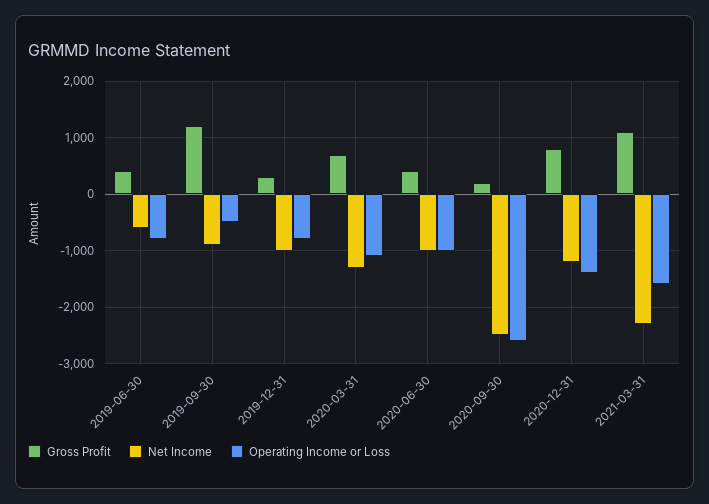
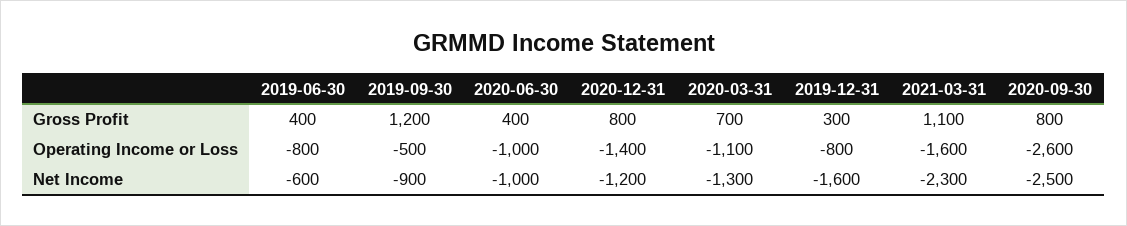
  {
    "Gross Profit": {
      "2019-06-30": 400,
      "2019-09-30": 1200,
      "2019-12-31": 300,
      "2020-03-31": 700,
      "2020-06-30": 400,
-     "2020-09-30": 200,
+     "2020-09-30": 800,
      "2020-12-31": 800,
      "2021-03-31": 1100
    },
    "Net Income": {
      "2019-06-30": -600,
      "2019-09-30": -900,
-     "2019-12-31": -1000,
+     "2019-12-31": -1600,
      "2020-03-31": -1300,
      "2020-06-30": -1000,
      "2020-09-30": -2500,
      "2020-12-31": -1200,
      "2021-03-31": -2300
    },
    "Operating Income or Loss": {
      "2019-06-30": -800,
      "2019-09-30": -500,
      "2019-12-31": -800,
      "2020-03-31": -1100,
      "2020-06-30": -1000,
      "2020-09-30": -2600,
      "2020-12-31": -1400,
      "2021-03-31": -1600
    }
  }

